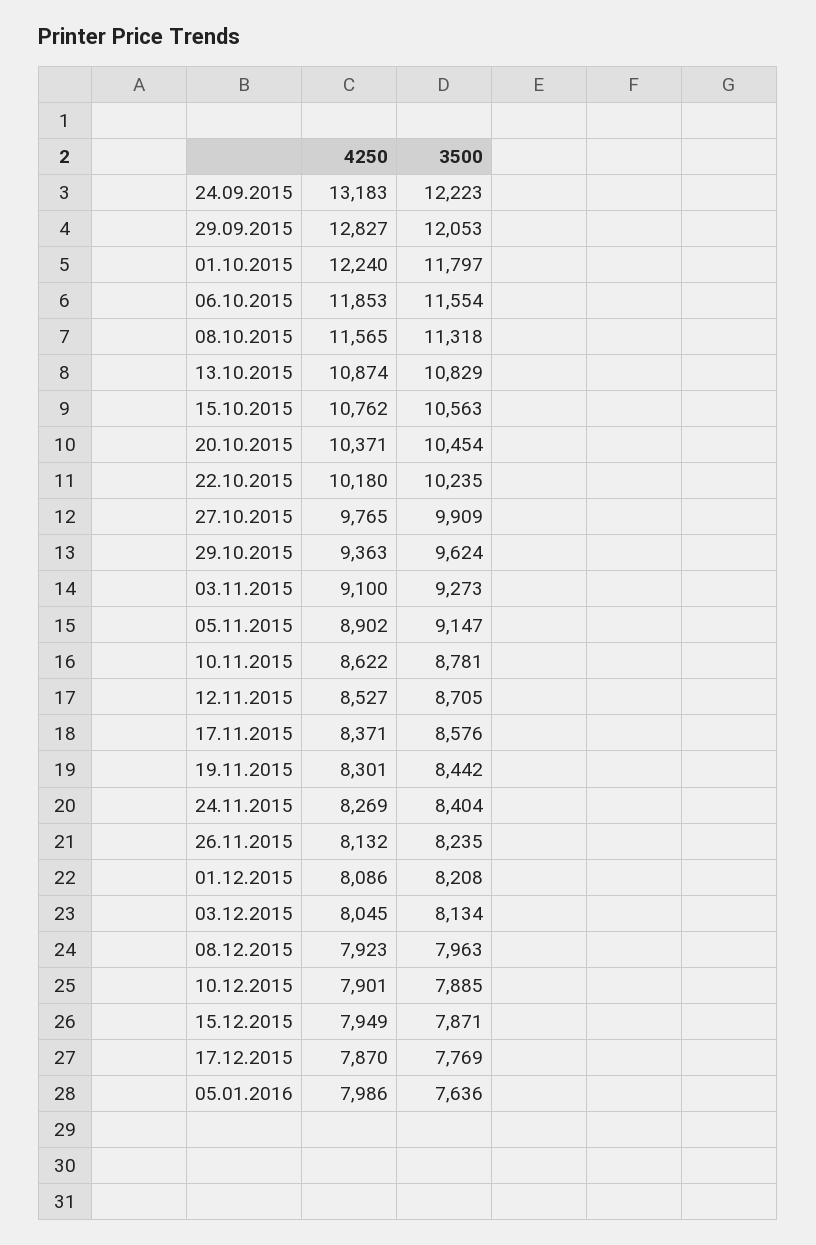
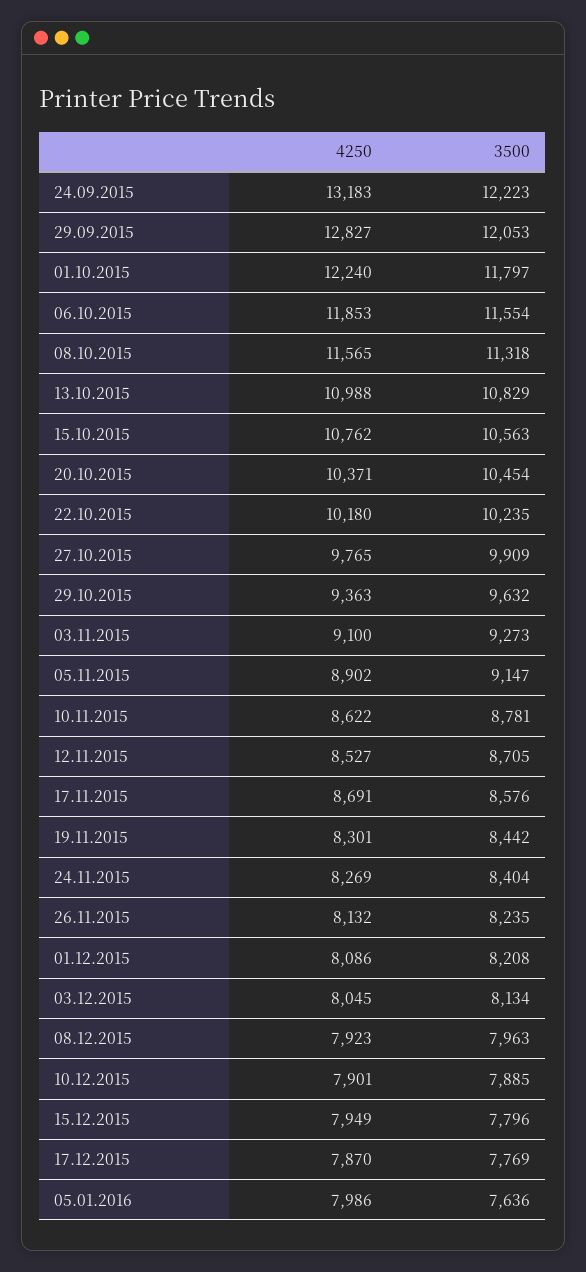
  {
    "4250": {
      "24.09.2015": 13183,
      "29.09.2015": 12827,
      "01.10.2015": 12240,
      "06.10.2015": 11853,
      "08.10.2015": 11565,
-     "13.10.2015": 10874,
+     "13.10.2015": 10988,
      "15.10.2015": 10762,
      "20.10.2015": 10371,
      "22.10.2015": 10180,
      "27.10.2015": 9765,
      "29.10.2015": 9363,
      "03.11.2015": 9100,
      "05.11.2015": 8902,
      "10.11.2015": 8622,
      "12.11.2015": 8527,
-     "17.11.2015": 8371,
+     "17.11.2015": 8691,
      "19.11.2015": 8301,
      "24.11.2015": 8269,
      "26.11.2015": 8132,
      "01.12.2015": 8086,
      "03.12.2015": 8045,
      "08.12.2015": 7923,
      "10.12.2015": 7901,
      "15.12.2015": 7949,
      "17.12.2015": 7870,
      "05.01.2016": 7986
    },
    "3500": {
      "24.09.2015": 12223,
      "29.09.2015": 12053,
      "01.10.2015": 11797,
      "06.10.2015": 11554,
      "08.10.2015": 11318,
      "13.10.2015": 10829,
      "15.10.2015": 10563,
      "20.10.2015": 10454,
      "22.10.2015": 10235,
      "27.10.2015": 9909,
-     "29.10.2015": 9624,
+     "29.10.2015": 9632,
      "03.11.2015": 9273,
      "05.11.2015": 9147,
      "10.11.2015": 8781,
      "12.11.2015": 8705,
      "17.11.2015": 8576,
      "19.11.2015": 8442,
      "24.11.2015": 8404,
      "26.11.2015": 8235,
      "01.12.2015": 8208,
      "03.12.2015": 8134,
      "08.12.2015": 7963,
      "10.12.2015": 7885,
-     "15.12.2015": 7871,
+     "15.12.2015": 7796,
      "17.12.2015": 7769,
      "05.01.2016": 7636
    }
  }

